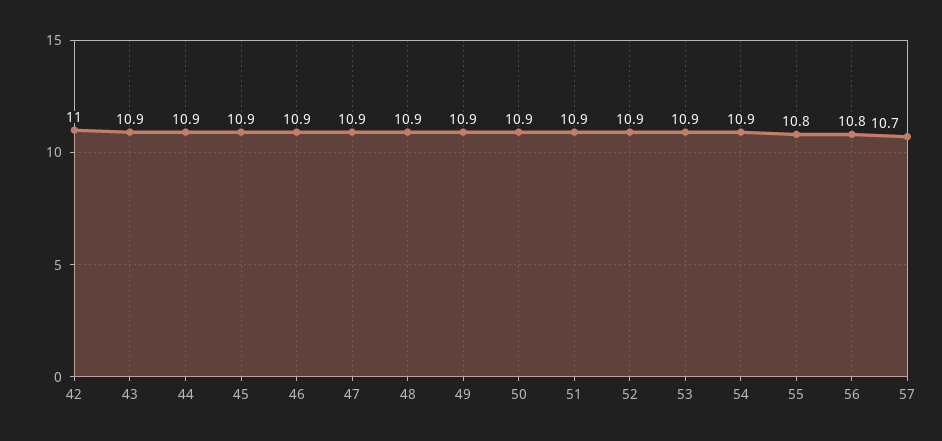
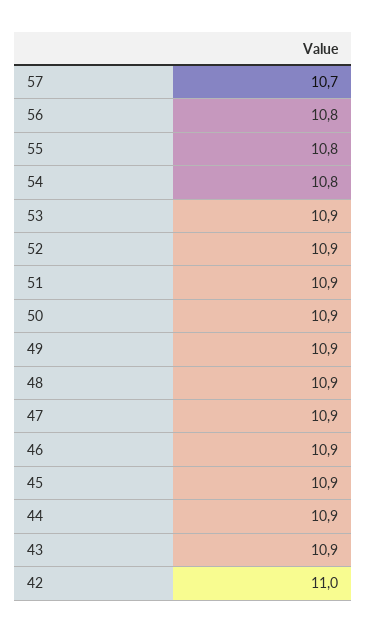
  {
    "42": 11,
    "43": 10.9,
    "44": 10.9,
    "45": 10.9,
    "46": 10.9,
    "47": 10.9,
    "48": 10.9,
    "49": 10.9,
    "50": 10.9,
    "51": 10.9,
    "52": 10.9,
    "53": 10.9,
-   "54": 10.9,
+   "54": 10.8,
    "55": 10.8,
    "56": 10.8,
    "57": 10.7
  }

